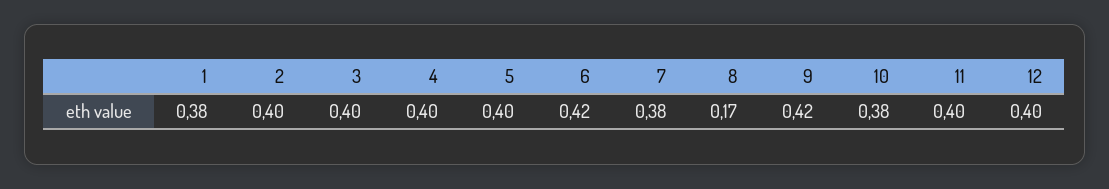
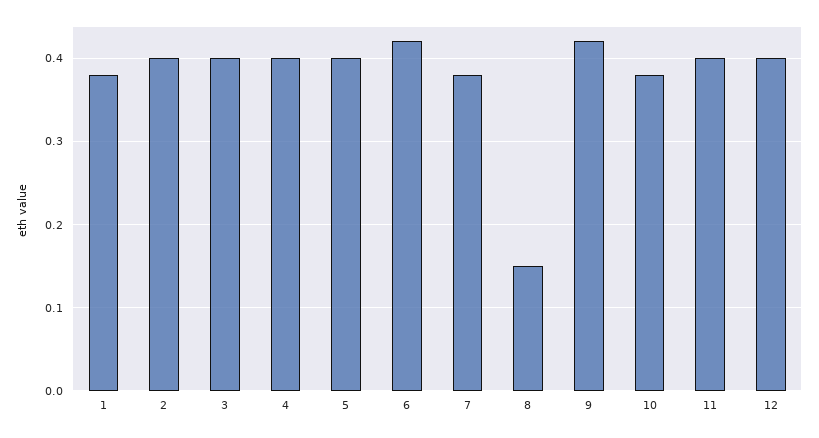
  {
    "1": 0.38,
    "2": 0.4,
    "3": 0.4,
    "4": 0.4,
    "5": 0.4,
    "6": 0.42,
    "7": 0.38,
-   "8": 0.17,
+   "8": 0.15,
    "9": 0.42,
    "10": 0.38,
    "11": 0.4,
    "12": 0.4
  }

